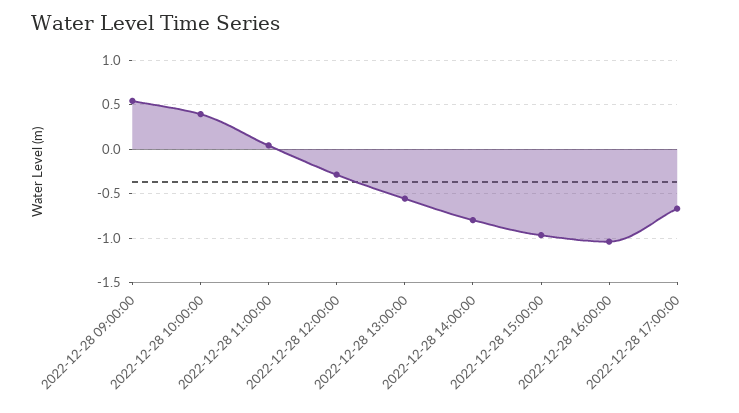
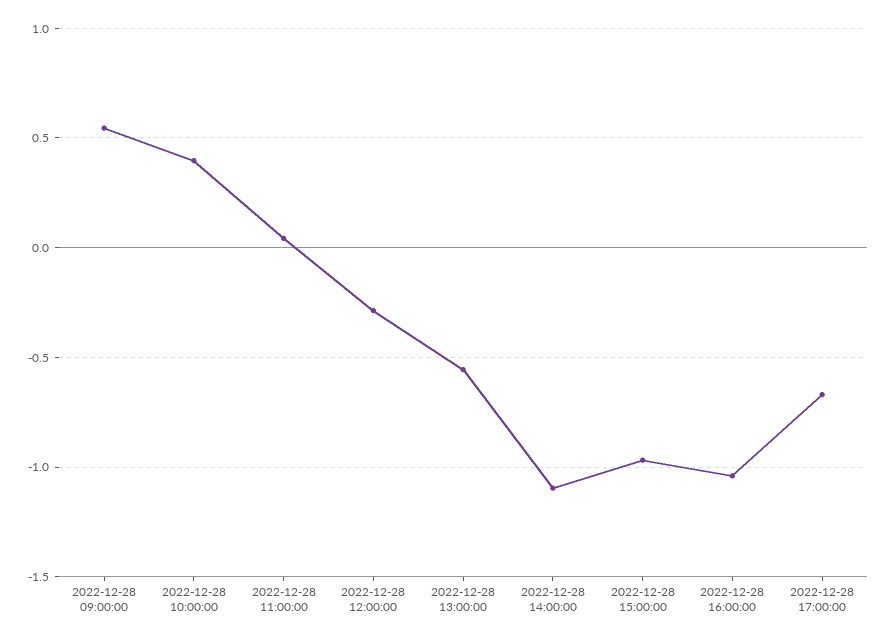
  {
    "2022-12-28 09:00:00": 0.55,
    "2022-12-28 10:00:00": 0.4,
    "2022-12-28 11:00:00": 0.05,
    "2022-12-28 12:00:00": -0.3,
    "2022-12-28 13:00:00": -0.55,
-   "2022-12-28 14:00:00": -0.8,
+   "2022-12-28 14:00:00": -1.1,
    "2022-12-28 15:00:00": -0.95,
    "2022-12-28 16:00:00": -1.05,
    "2022-12-28 17:00:00": -0.65
  }

